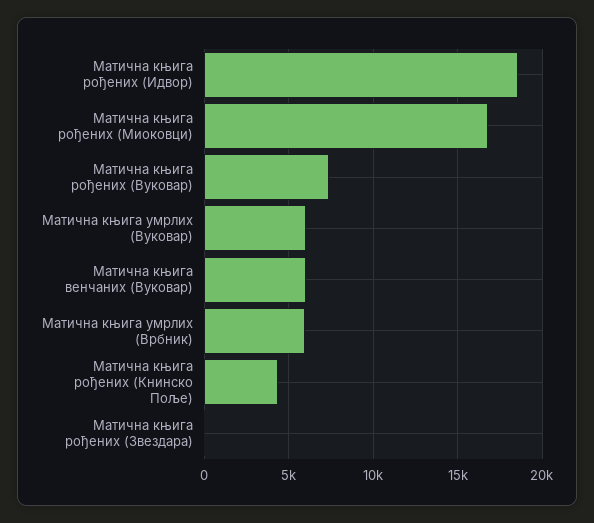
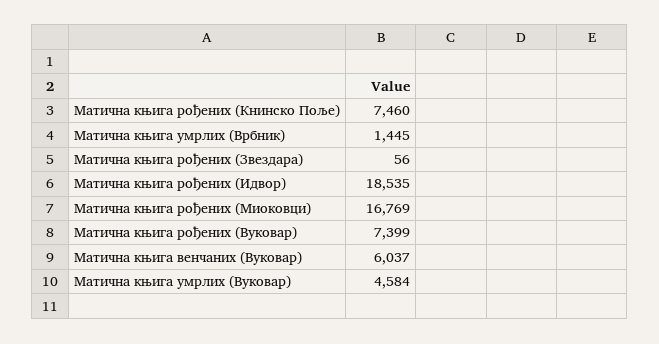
  {
    "Матична књига рођених (Идвор)": 18535,
    "Матична књига рођених (Миоковци)": 16769,
    "Матична књига рођених (Вуковар)": 7399,
-   "Матична књига умрлих (Вуковар)": 6000,
+   "Матична књига умрлих (Вуковар)": 4584,
    "Матична књига венчаних (Вуковар)": 6037,
-   "Матична књига умрлих (Врбник)": 6000,
+   "Матична књига умрлих (Врбник)": 1445,
-   "Матична књига рођених (Книнско Поље)": 4500,
+   "Матична књига рођених (Книнско Поље)": 7460,
    "Матична књига рођених (Звездара)": 56
  }

